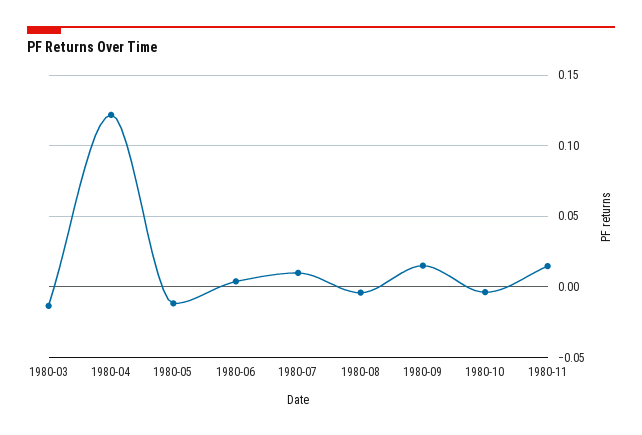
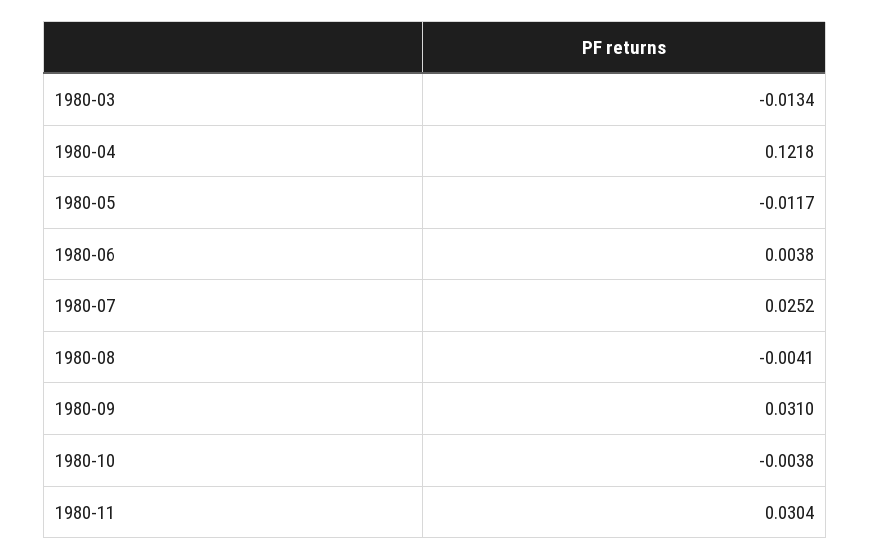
  {
    "1980-03": -0.0134,
    "1980-04": 0.1218,
    "1980-05": -0.0117,
    "1980-06": 0.0038,
-   "1980-07": 0.01,
+   "1980-07": 0.0252,
    "1980-08": -0.0041,
-   "1980-09": 0.015,
+   "1980-09": 0.031,
    "1980-10": -0.0038,
-   "1980-11": 0.015
+   "1980-11": 0.0304
  }

